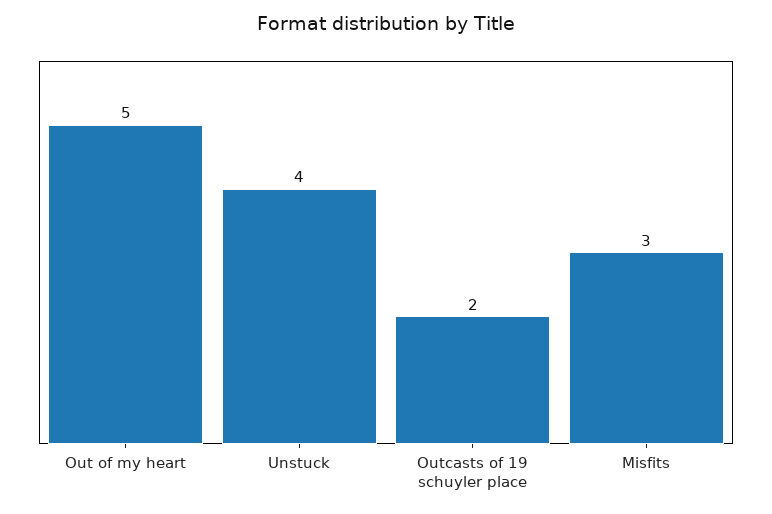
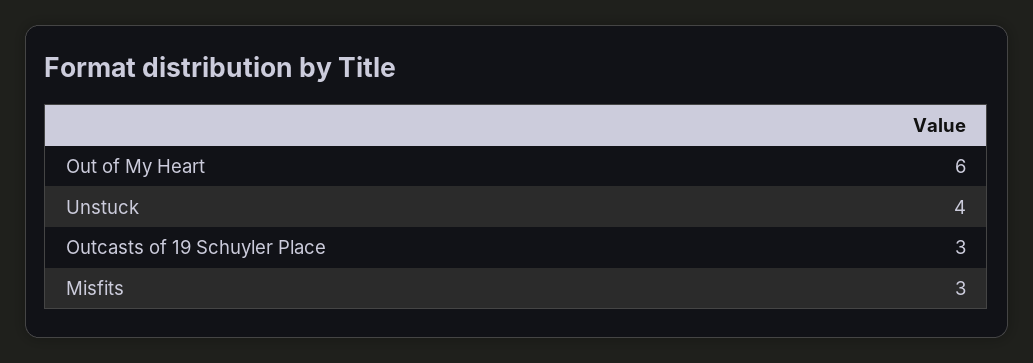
  {
-   "Out of my heart": 5,
+   "Out of my heart": 6,
    "Unstuck": 4,
-   "Outcasts of 19 schuyler place": 2,
+   "Outcasts of 19 schuyler place": 3,
    "Misfits": 3
  }

